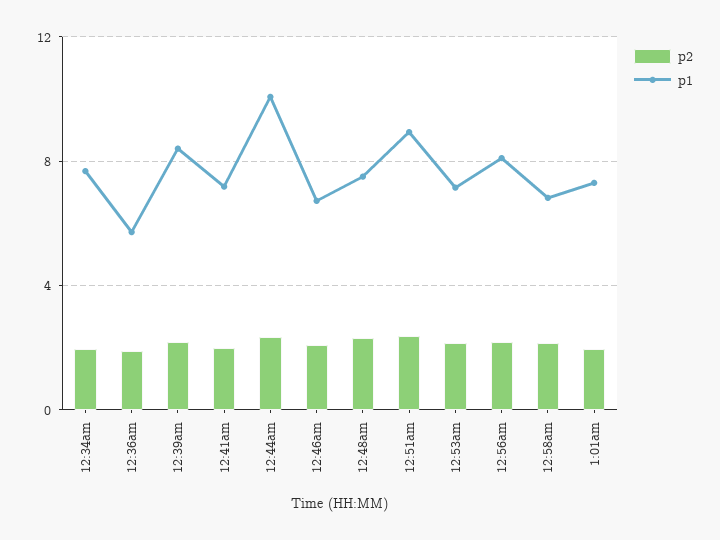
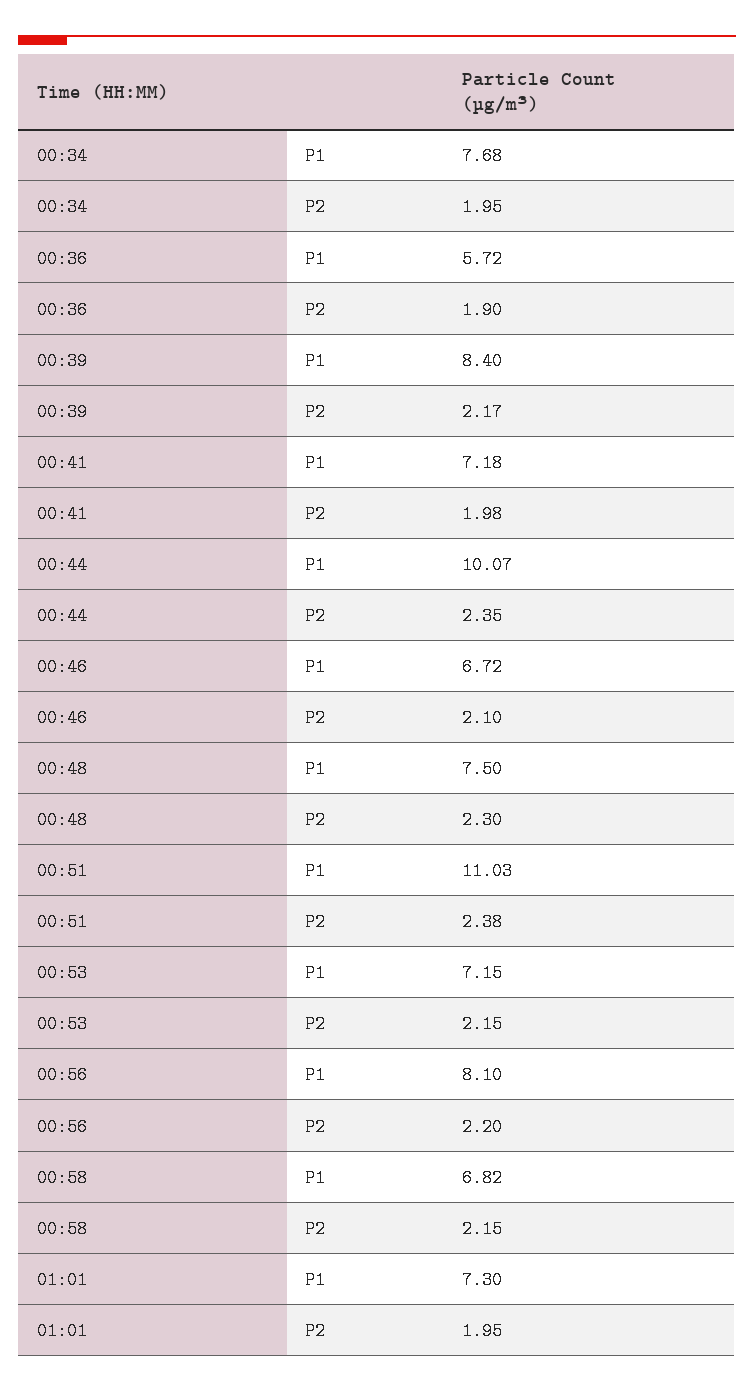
  {
    "p2": {
      "12:34am": 1.95,
      "12:36am": 1.9,
      "12:39am": 2.17,
      "12:41am": 1.98,
      "12:44am": 2.35,
      "12:46am": 2.1,
      "12:48am": 2.3,
      "12:51am": 2.38,
      "12:53am": 2.15,
      "12:56am": 2.2,
      "12:58am": 2.15,
      "1:01am": 1.95
    },
    "p1": {
      "12:34am": 7.68,
      "12:36am": 5.72,
      "12:39am": 8.4,
      "12:41am": 7.18,
      "12:44am": 10.07,
      "12:46am": 6.72,
      "12:48am": 7.5,
-     "12:51am": 9,
+     "12:51am": 11.03,
      "12:53am": 7.15,
      "12:56am": 8.1,
      "12:58am": 6.82,
      "1:01am": 7.3
    }
  }

